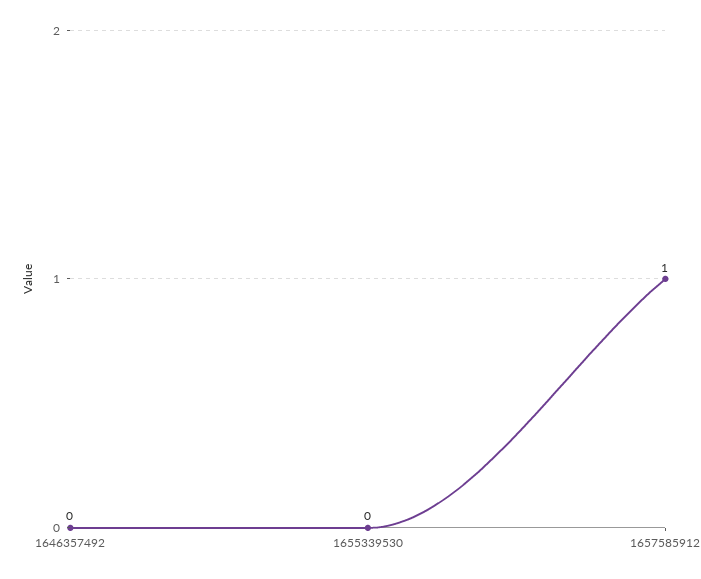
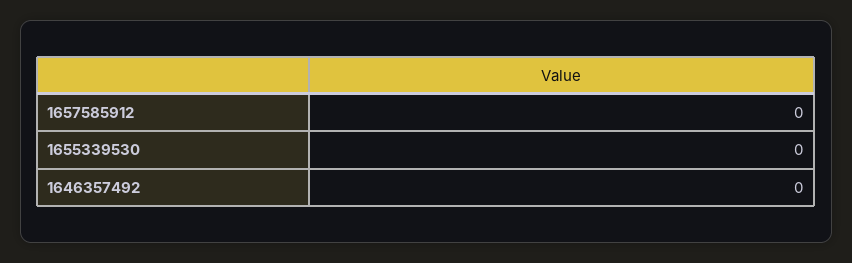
  {
    "1646357492": 0,
    "1655339530": 0,
-   "1657585912": 1
+   "1657585912": 0
  }

